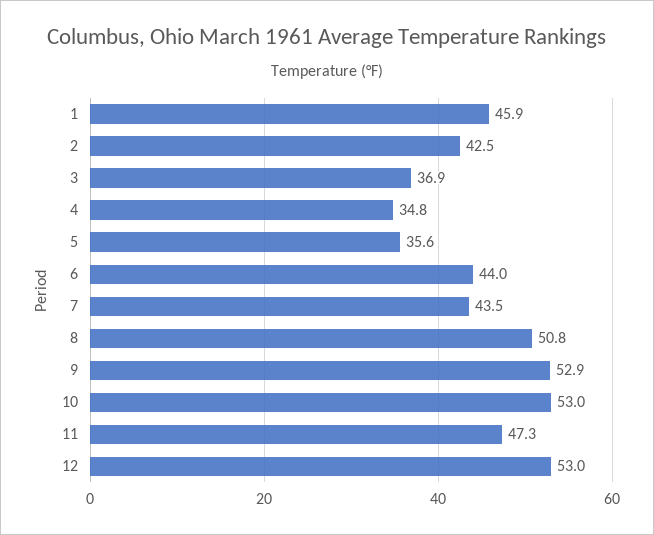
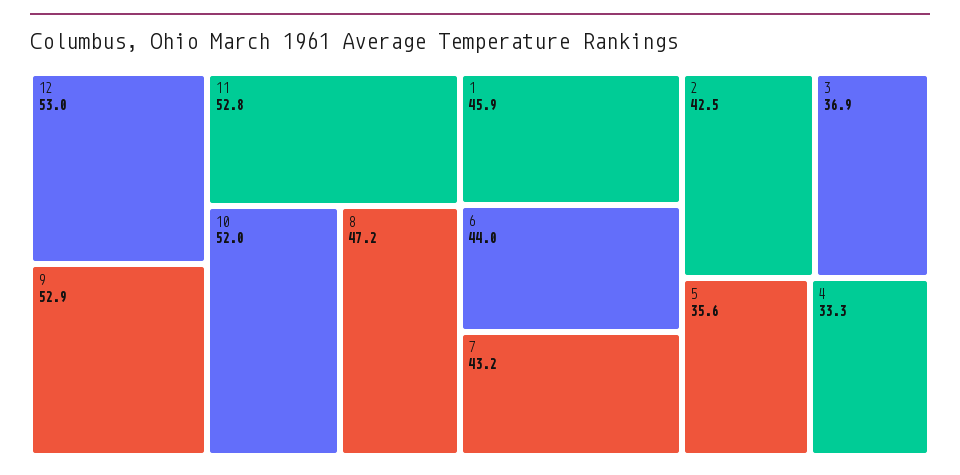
  {
    "1": 45.9,
    "2": 42.5,
    "3": 36.9,
-   "4": 34.8,
+   "4": 33.3,
    "5": 35.6,
    "6": 44,
-   "7": 43.5,
+   "7": 43.2,
-   "8": 50.8,
+   "8": 47.2,
    "9": 52.9,
-   "10": 53,
+   "10": 52,
-   "11": 47.3,
+   "11": 52.8,
    "12": 53
  }

